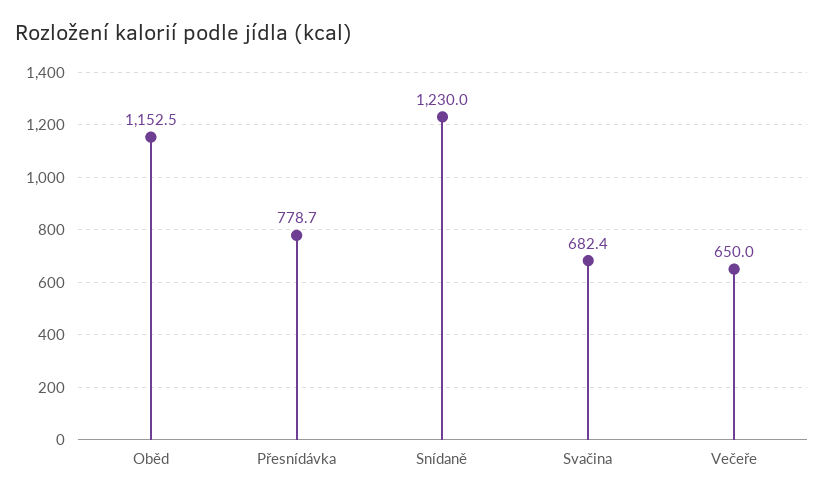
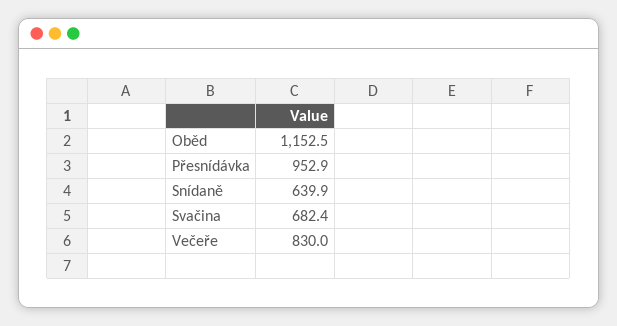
  {
    "Oběd": 1152.5,
-   "Přesnídávka": 778.7,
+   "Přesnídávka": 952.9,
-   "Snídaně": 1230,
+   "Snídaně": 639.9,
    "Svačina": 682.4,
-   "Večeře": 650
+   "Večeře": 830
  }

